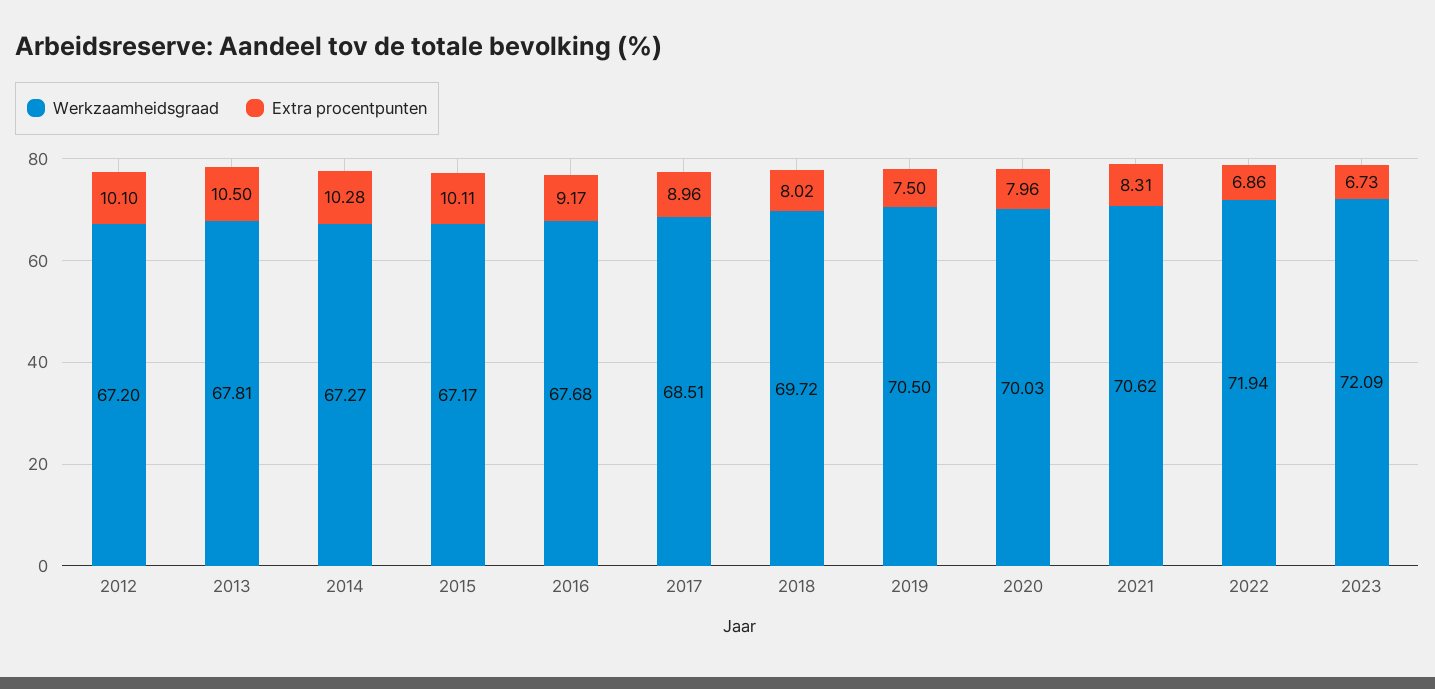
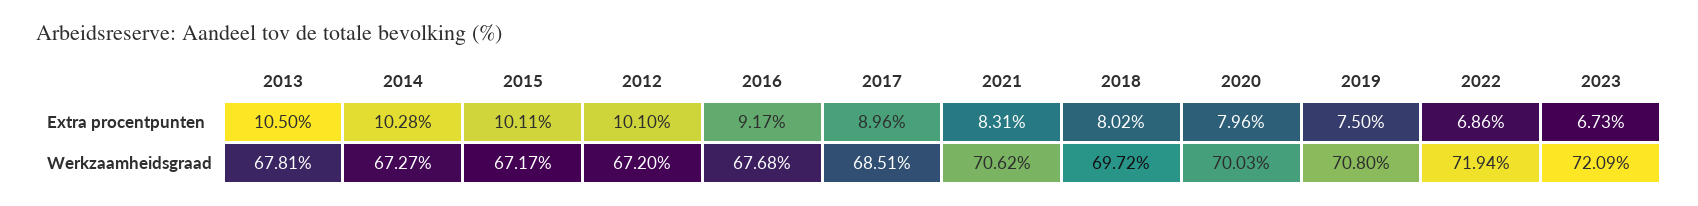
  {
    "Werkzaamheidsgraad": {
      "2012": 67.2,
      "2013": 67.81,
      "2014": 67.27,
      "2015": 67.17,
      "2016": 67.68,
      "2017": 68.51,
      "2018": 69.72,
-     "2019": 70.5,
+     "2019": 70.8,
      "2020": 70.03,
      "2021": 70.62,
      "2022": 71.94,
      "2023": 72.09
    },
    "Extra procentpunten": {
      "2012": 10.1,
      "2013": 10.5,
      "2014": 10.28,
      "2015": 10.11,
      "2016": 9.17,
      "2017": 8.96,
      "2018": 8.02,
      "2019": 7.5,
      "2020": 7.96,
      "2021": 8.31,
      "2022": 6.86,
      "2023": 6.73
    }
  }

